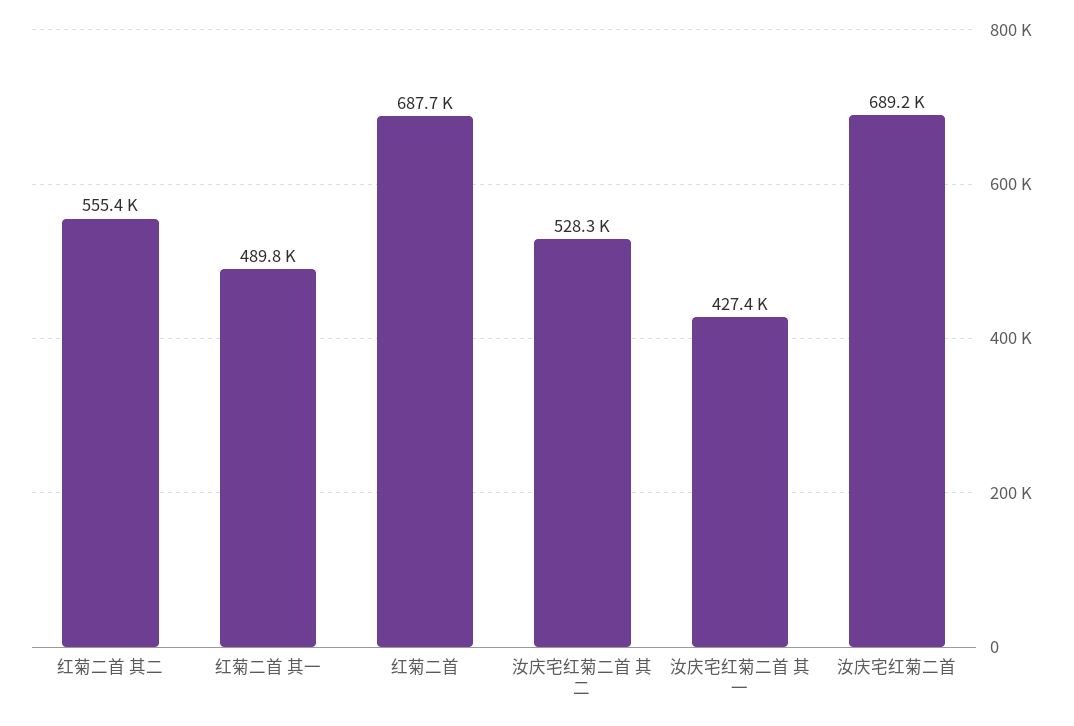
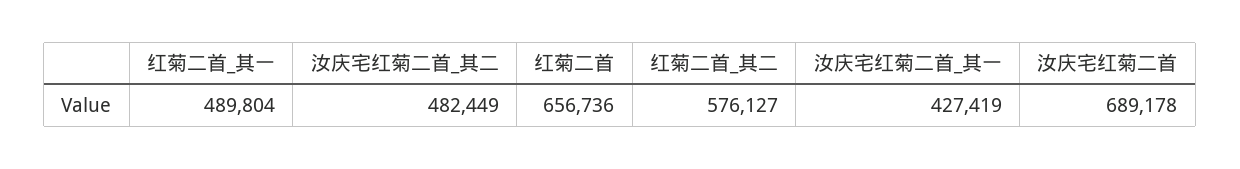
  {
-   "红菊二首 其二": 555400,
+   "红菊二首 其二": 576127,
    "红菊二首 其一": 489804,
-   "红菊二首": 687700,
+   "红菊二首": 656736,
-   "汝庆宅红菊二首 其二": 528300,
+   "汝庆宅红菊二首 其二": 482449,
    "汝庆宅红菊二首 其一": 427419,
    "汝庆宅红菊二首": 689178
  }

